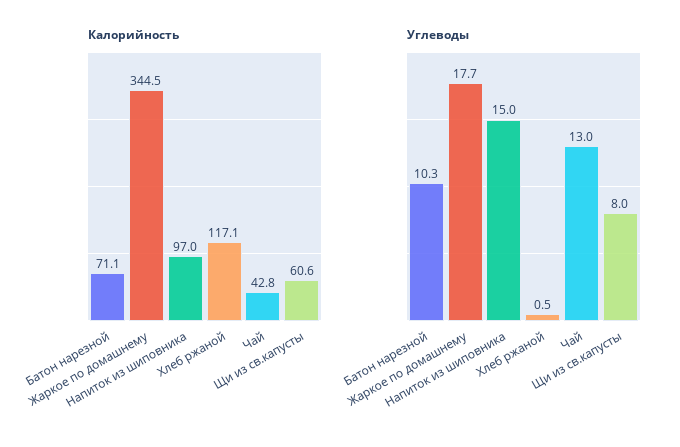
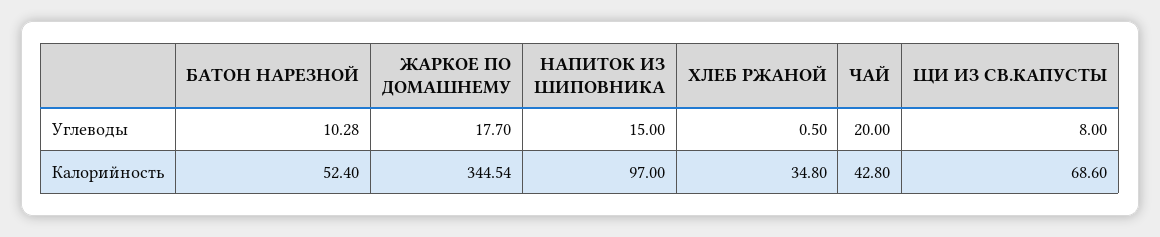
  {
    "Калорийность": {
-     "Батон нарезной": 71.1,
+     "Батон нарезной": 52.4,
      "Жаркое по домашнему": 344.54,
      "Напиток из шиповника": 97,
-     "Хлеб ржаной": 117.1,
+     "Хлеб ржаной": 34.8,
      "Чай": 42.8,
-     "Щи из св.капусты": 60.6
+     "Щи из св.капусты": 68.6
    },
    "Углеводы": {
      "Батон нарезной": 10.28,
      "Жаркое по домашнему": 17.7,
      "Напиток из шиповника": 15,
      "Хлеб ржаной": 0.5,
-     "Чай": 13,
+     "Чай": 20,
      "Щи из св.капусты": 8
    }
  }

